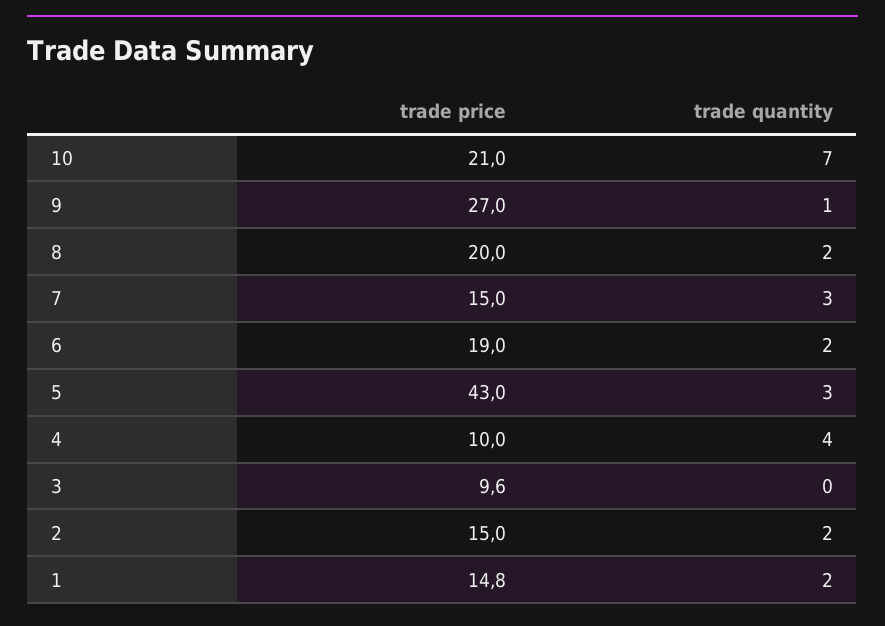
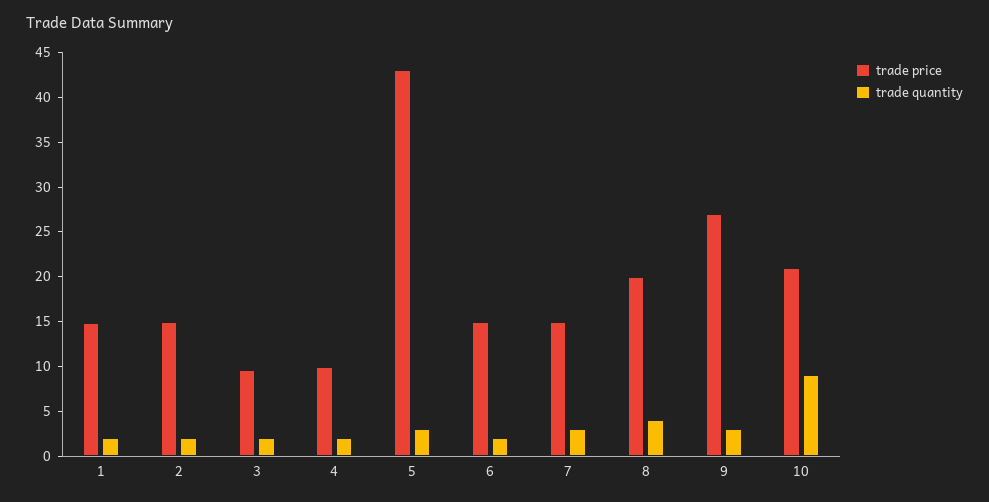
  {
    "trade price": {
      "10": 21,
      "9": 27,
      "8": 20,
      "7": 15,
-     "6": 19,
+     "6": 15,
      "5": 43,
      "4": 10,
      "3": 9.6,
      "2": 15,
      "1": 14.8
    },
    "trade quantity": {
-     "10": 7,
+     "10": 9,
-     "9": 1,
+     "9": 3,
-     "8": 2,
+     "8": 4,
      "7": 3,
      "6": 2,
      "5": 3,
-     "4": 4,
+     "4": 2,
-     "3": 0,
+     "3": 2,
      "2": 2,
      "1": 2
    }
  }

